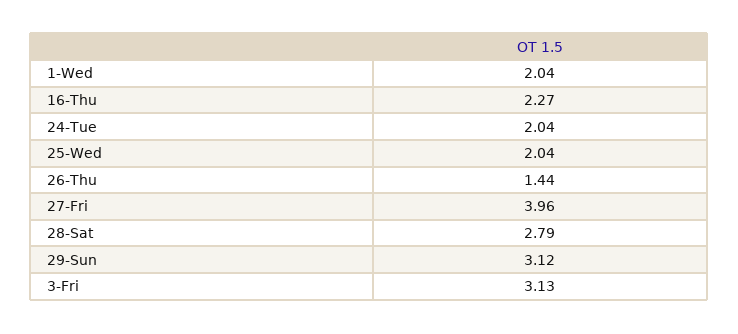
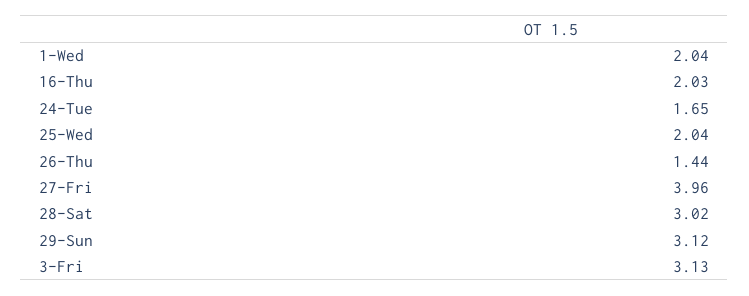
  {
    "1-Wed": 2.04,
-   "16-Thu": 2.27,
+   "16-Thu": 2.03,
-   "24-Tue": 2.04,
+   "24-Tue": 1.65,
    "25-Wed": 2.04,
    "26-Thu": 1.44,
    "27-Fri": 3.96,
-   "28-Sat": 2.79,
+   "28-Sat": 3.02,
    "29-Sun": 3.12,
    "3-Fri": 3.13
  }

